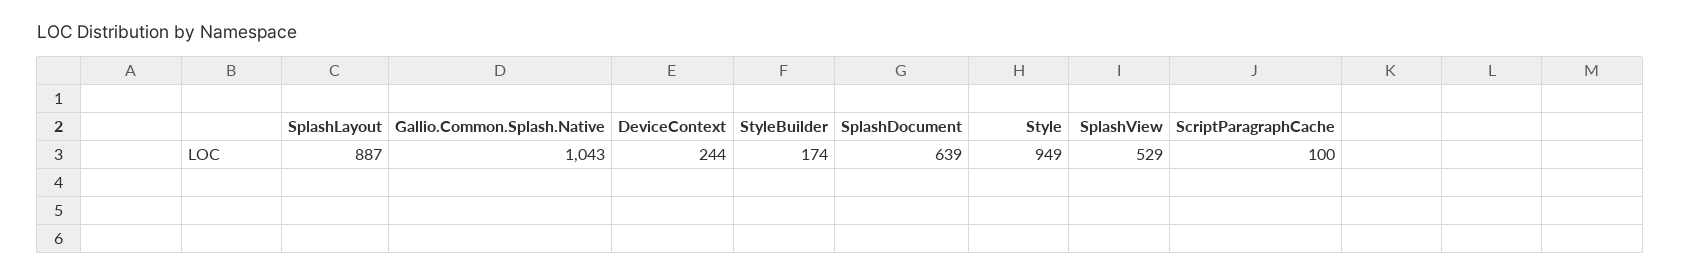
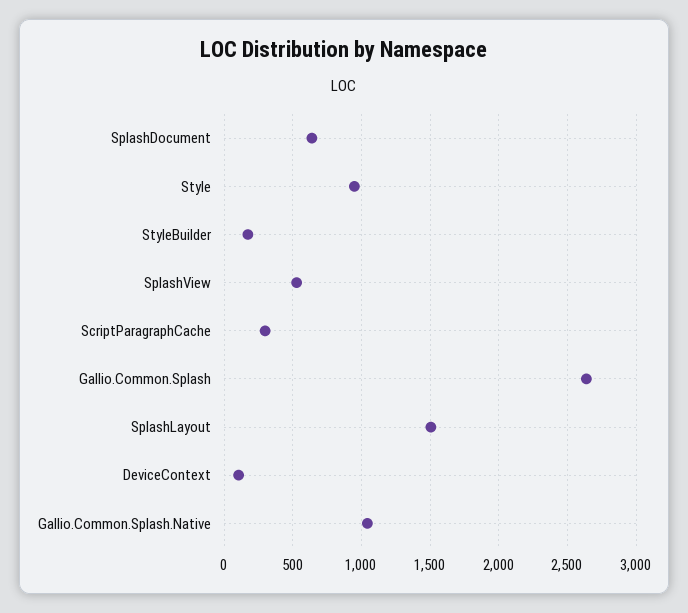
  {
-   "SplashLayout": 887,
+   "SplashLayout": 1500,
    "Gallio.Common.Splash.Native": 1043,
-   "DeviceContext": 244,
+   "DeviceContext": 100,
    "StyleBuilder": 174,
    "SplashDocument": 639,
    "Style": 949,
    "SplashView": 529,
-   "ScriptParagraphCache": 100
+   "ScriptParagraphCache": 300,
+   "Gallio.Common.Splash": 2650
  }

